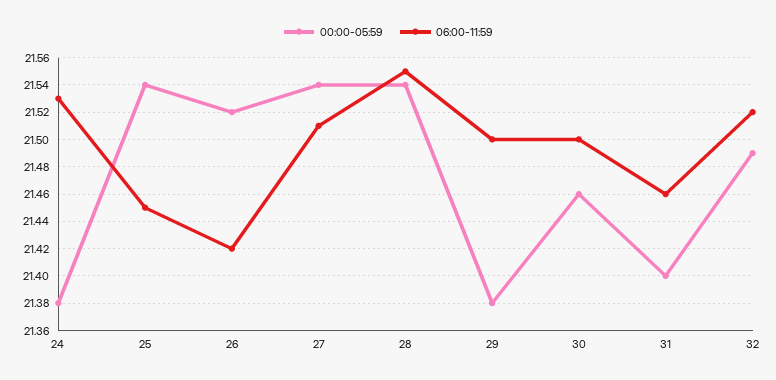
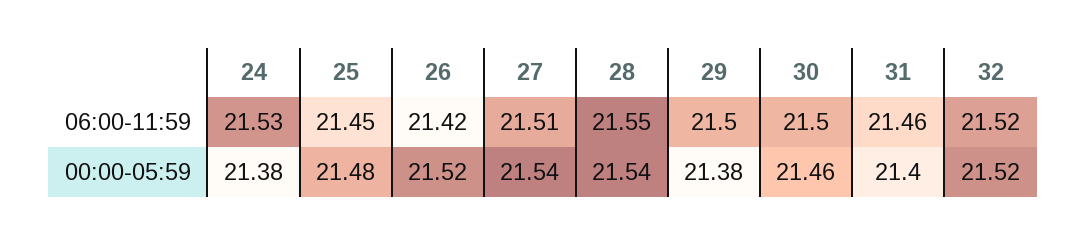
  {
    "00:00-05:59": {
      "24": 21.38,
-     "25": 21.54,
+     "25": 21.48,
      "26": 21.52,
      "27": 21.54,
      "28": 21.54,
      "29": 21.38,
      "30": 21.46,
      "31": 21.4,
-     "32": 21.49
+     "32": 21.52
    },
    "06:00-11:59": {
      "24": 21.53,
      "25": 21.45,
      "26": 21.42,
      "27": 21.51,
      "28": 21.55,
      "29": 21.5,
      "30": 21.5,
      "31": 21.46,
      "32": 21.52
    }
  }

